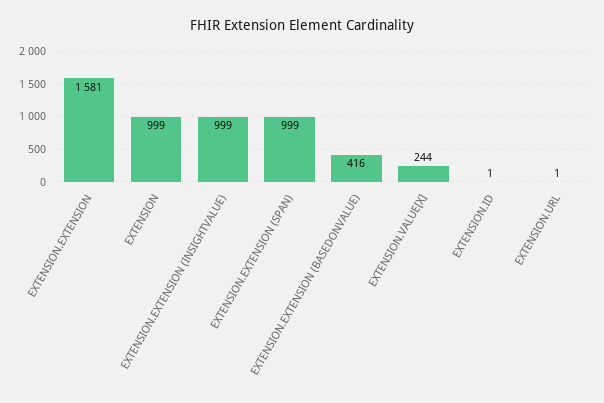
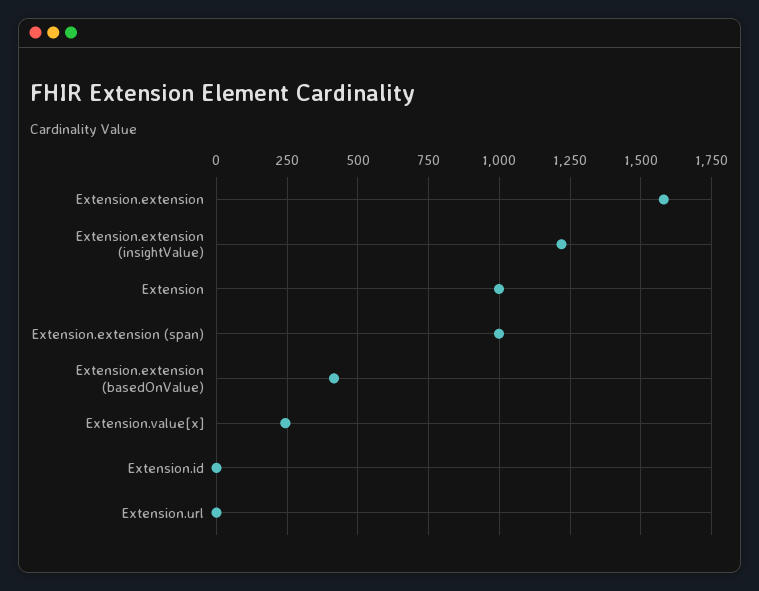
  {
    "EXTENSION.EXTENSION": 1581,
    "EXTENSION": 999,
-   "EXTENSION.EXTENSION (INSIGHTVALUE)": 999,
+   "EXTENSION.EXTENSION (INSIGHTVALUE)": 1225,
    "EXTENSION.EXTENSION (SPAN)": 999,
    "EXTENSION.EXTENSION (BASEDONVALUE)": 416,
    "EXTENSION.VALUE[X]": 244,
    "EXTENSION.ID": 1,
    "EXTENSION.URL": 1
  }

